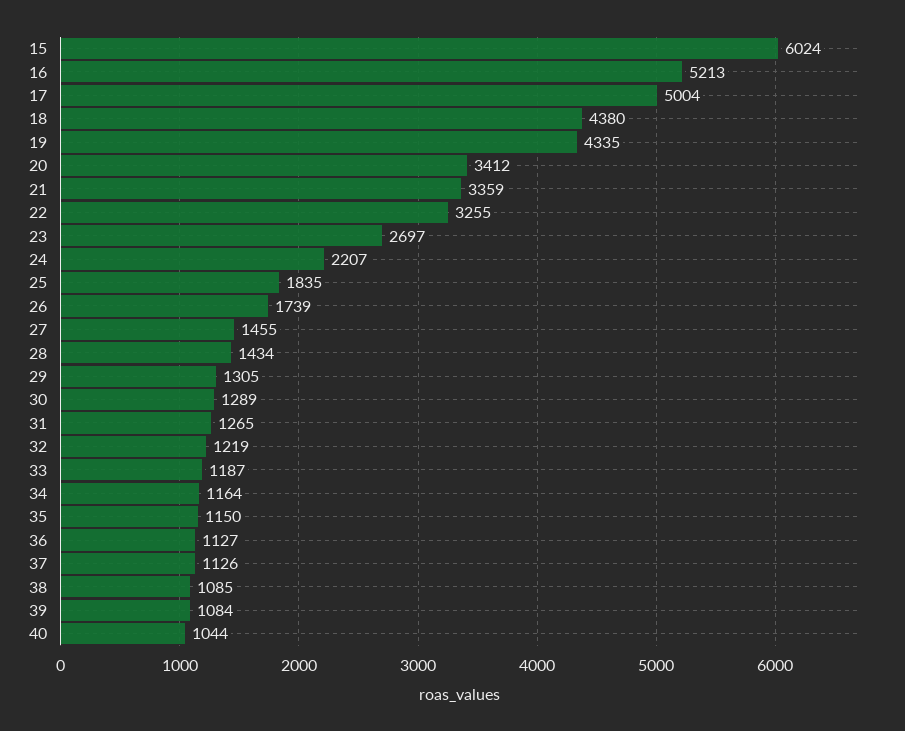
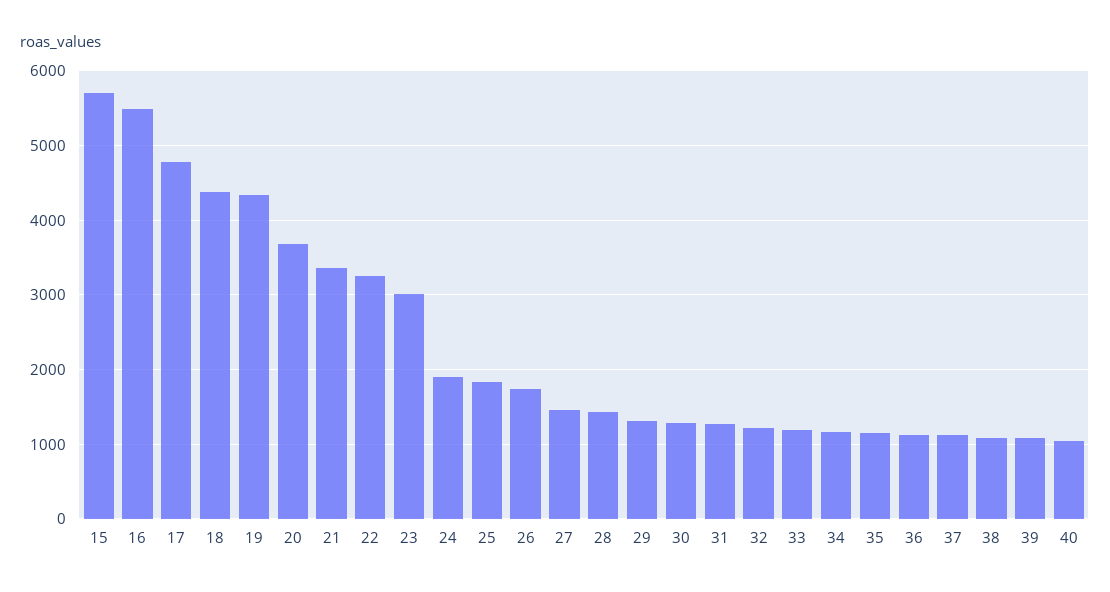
  {
-   "15": 6024,
+   "15": 5700,
-   "16": 5213,
+   "16": 5500,
-   "17": 5004,
+   "17": 4800,
    "18": 4380,
    "19": 4335,
-   "20": 3412,
+   "20": 3700,
    "21": 3359,
    "22": 3255,
-   "23": 2697,
+   "23": 3000,
-   "24": 2207,
+   "24": 1900,
    "25": 1835,
    "26": 1739,
    "27": 1455,
    "28": 1434,
    "29": 1305,
    "30": 1289,
    "31": 1265,
    "32": 1219,
    "33": 1187,
    "34": 1164,
    "35": 1150,
    "36": 1127,
    "37": 1126,
    "38": 1085,
    "39": 1084,
    "40": 1044
  }

